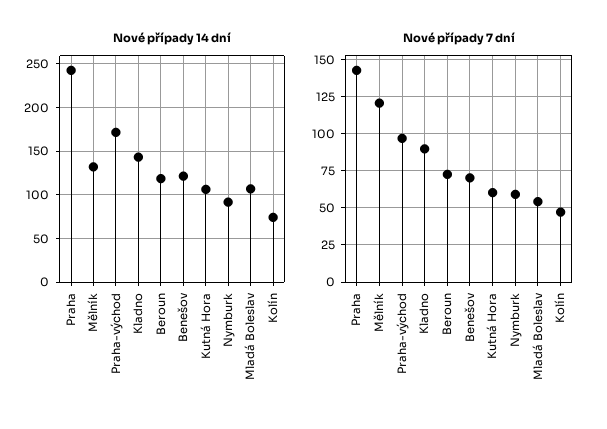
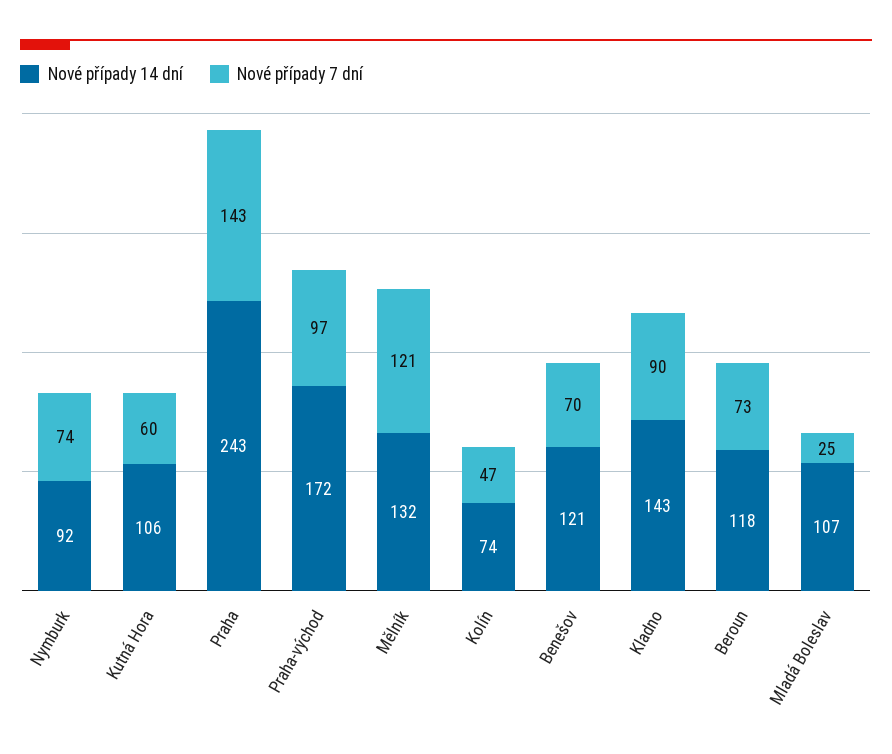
  {
    "Nové případy 14 dní": {
      "Praha": 243,
      "Mělník": 132,
      "Praha-východ": 172,
      "Kladno": 143,
      "Beroun": 118,
      "Benešov": 121,
      "Kutná Hora": 106,
      "Nymburk": 92,
      "Mladá Boleslav": 107,
      "Kolín": 74
    },
    "Nové případy 7 dní": {
      "Praha": 143,
      "Mělník": 121,
      "Praha-východ": 97,
      "Kladno": 90,
      "Beroun": 73,
      "Benešov": 70,
      "Kutná Hora": 60,
-     "Nymburk": 60,
+     "Nymburk": 74,
-     "Mladá Boleslav": 55,
+     "Mladá Boleslav": 25,
      "Kolín": 47
    }
  }

